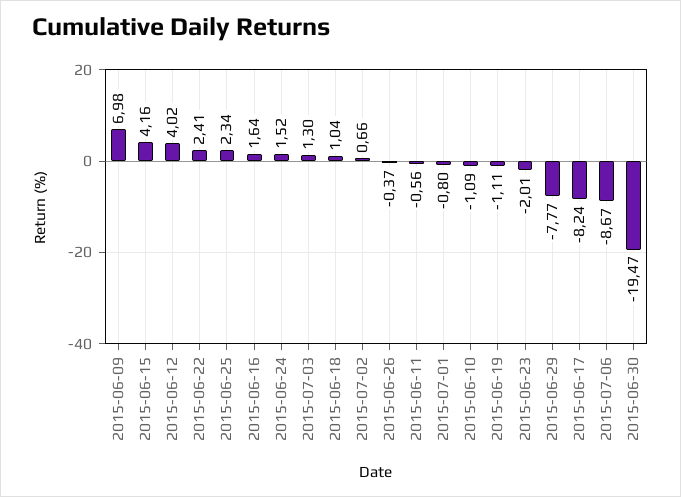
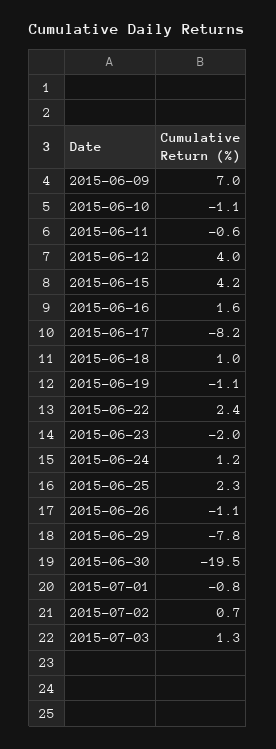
  {
    "2015-06-09": 6.98,
    "2015-06-15": 4.16,
    "2015-06-12": 4.02,
    "2015-06-22": 2.41,
    "2015-06-25": 2.34,
    "2015-06-16": 1.64,
-   "2015-06-24": 1.52,
+   "2015-06-24": 1.2,
    "2015-07-03": 1.3,
    "2015-06-18": 1.04,
    "2015-07-02": 0.66,
-   "2015-06-26": -0.37,
+   "2015-06-26": -1.1,
    "2015-06-11": -0.56,
    "2015-07-01": -0.8,
    "2015-06-10": -1.09,
    "2015-06-19": -1.11,
    "2015-06-23": -2.01,
    "2015-06-29": -7.77,
    "2015-06-17": -8.24,
-   "2015-07-06": -8.67,
    "2015-06-30": -19.47
  }

